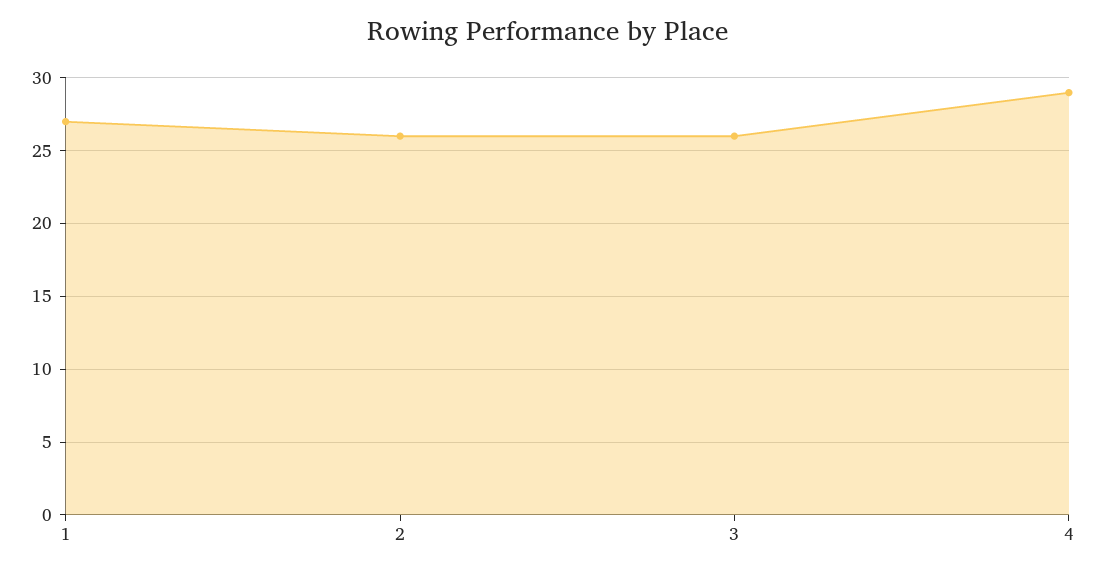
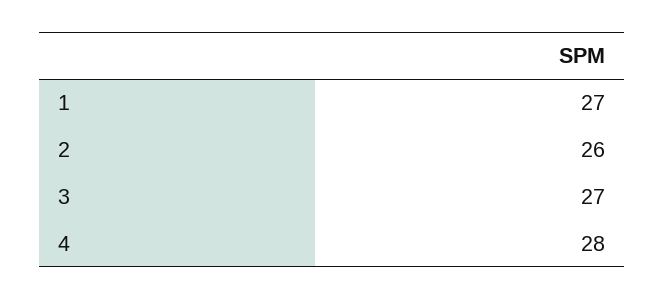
  {
    "1": 27,
    "2": 26,
-   "3": 26,
+   "3": 27,
-   "4": 29
+   "4": 28
  }

